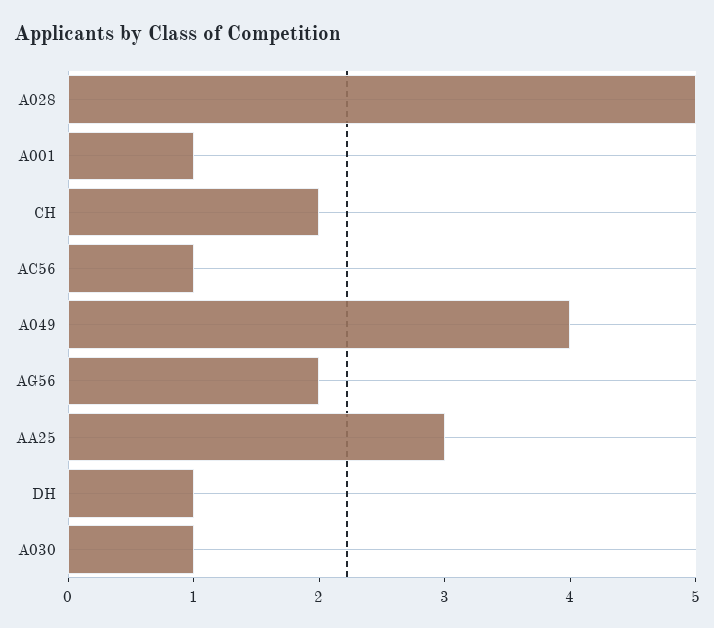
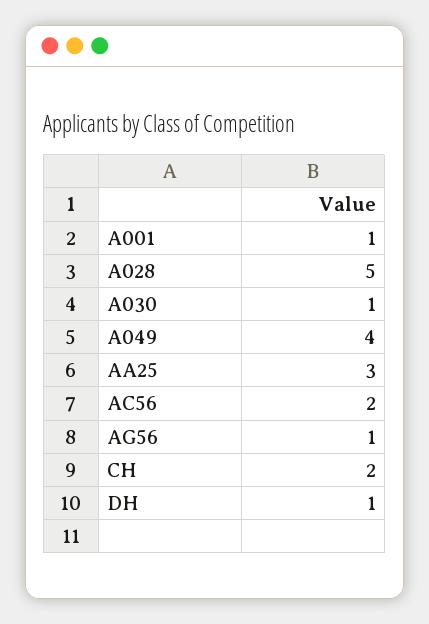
  {
    "A028": 5,
    "A001": 1,
    "CH": 2,
-   "AC56": 1,
+   "AC56": 2,
    "A049": 4,
-   "AG56": 2,
+   "AG56": 1,
    "AA25": 3,
    "DH": 1,
    "A030": 1
  }

